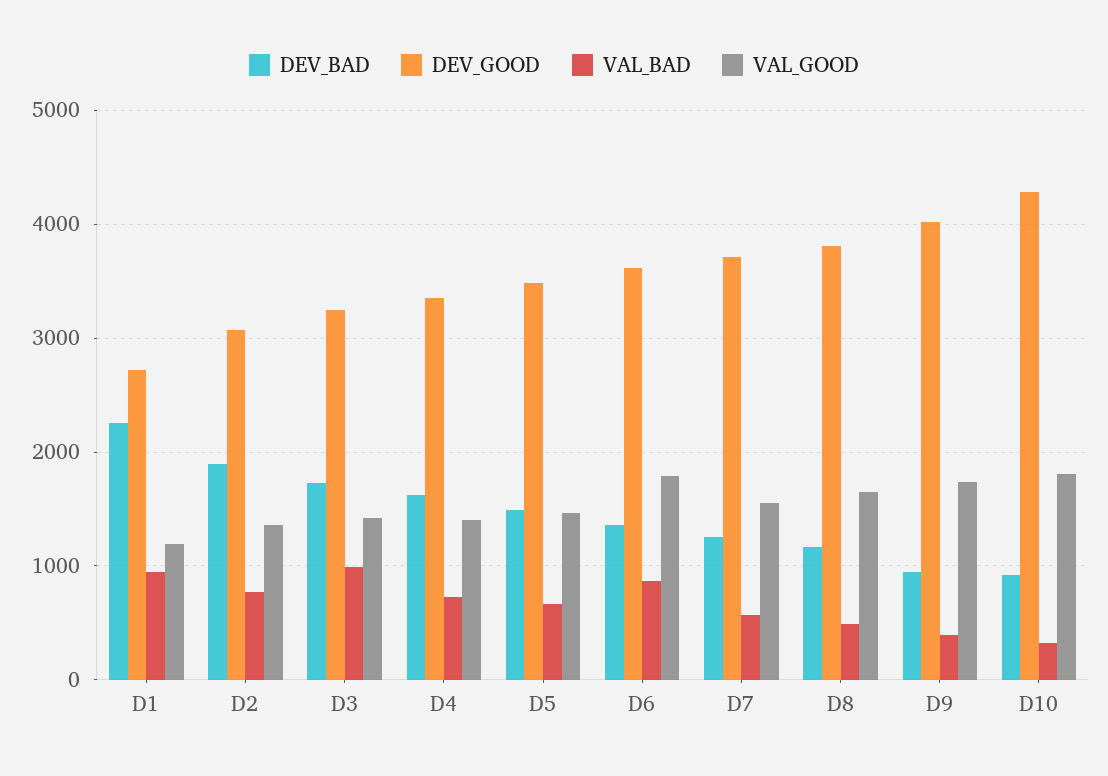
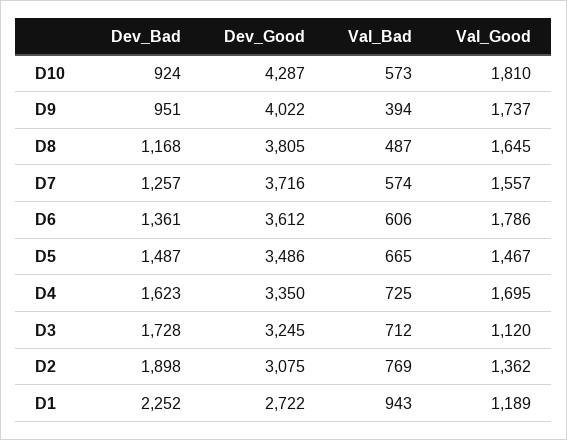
  {
    "DEV_BAD": {
      "D1": 2252,
      "D2": 1898,
      "D3": 1728,
      "D4": 1623,
      "D5": 1487,
      "D6": 1361,
      "D7": 1257,
      "D8": 1168,
      "D9": 951,
      "D10": 924
    },
    "DEV_GOOD": {
      "D1": 2722,
      "D2": 3075,
      "D3": 3245,
      "D4": 3350,
      "D5": 3486,
      "D6": 3612,
      "D7": 3716,
      "D8": 3805,
      "D9": 4022,
      "D10": 4287
    },
    "VAL_BAD": {
      "D1": 943,
      "D2": 769,
-     "D3": 1000,
+     "D3": 712,
      "D4": 725,
      "D5": 665,
-     "D6": 900,
+     "D6": 606,
      "D7": 574,
      "D8": 487,
      "D9": 394,
-     "D10": 300
+     "D10": 573
    },
    "VAL_GOOD": {
      "D1": 1189,
      "D2": 1362,
-     "D3": 1400,
+     "D3": 1120,
-     "D4": 1400,
+     "D4": 1695,
      "D5": 1467,
      "D6": 1786,
      "D7": 1557,
      "D8": 1645,
      "D9": 1737,
      "D10": 1810
    }
  }

